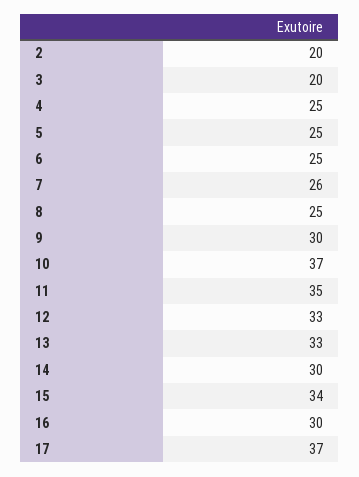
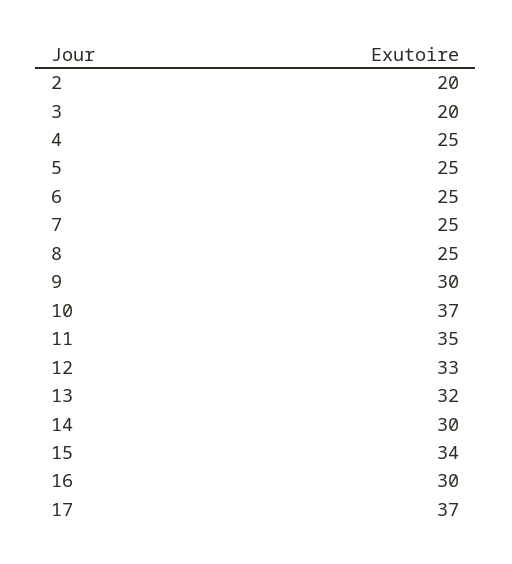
  {
    "2": 20,
    "3": 20,
    "4": 25,
    "5": 25,
    "6": 25,
-   "7": 26,
+   "7": 25,
    "8": 25,
    "9": 30,
    "10": 37,
    "11": 35,
    "12": 33,
-   "13": 33,
+   "13": 32,
    "14": 30,
    "15": 34,
    "16": 30,
    "17": 37
  }

